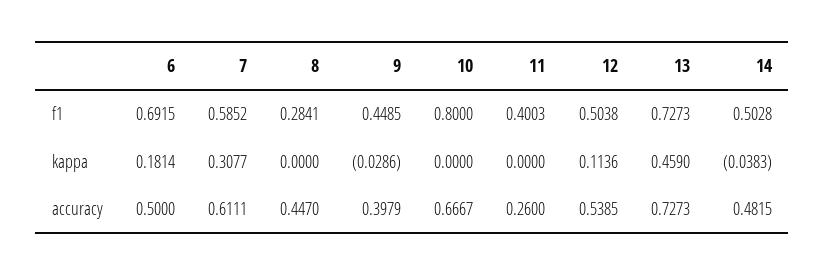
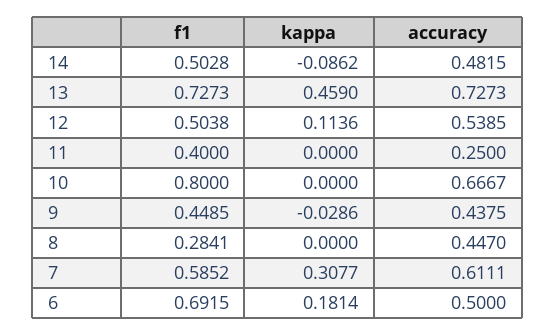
  {
    "6": {
      "f1": 0.6915,
      "kappa": 0.1814,
      "accuracy": 0.5
    },
    "7": {
      "f1": 0.5852,
      "kappa": 0.3077,
      "accuracy": 0.6111
    },
    "8": {
      "f1": 0.2841,
      "kappa": 0,
      "accuracy": 0.447
    },
    "9": {
      "f1": 0.4485,
      "kappa": -0.0286,
-     "accuracy": 0.3979
+     "accuracy": 0.4375
    },
    "10": {
      "f1": 0.8,
      "kappa": 0,
      "accuracy": 0.6667
    },
    "11": {
-     "f1": 0.4003,
+     "f1": 0.4,
      "kappa": 0,
-     "accuracy": 0.26
+     "accuracy": 0.25
    },
    "12": {
      "f1": 0.5038,
      "kappa": 0.1136,
      "accuracy": 0.5385
    },
    "13": {
      "f1": 0.7273,
      "kappa": 0.459,
      "accuracy": 0.7273
    },
    "14": {
      "f1": 0.5028,
-     "kappa": -0.0383,
+     "kappa": -0.0862,
      "accuracy": 0.4815
    }
  }

